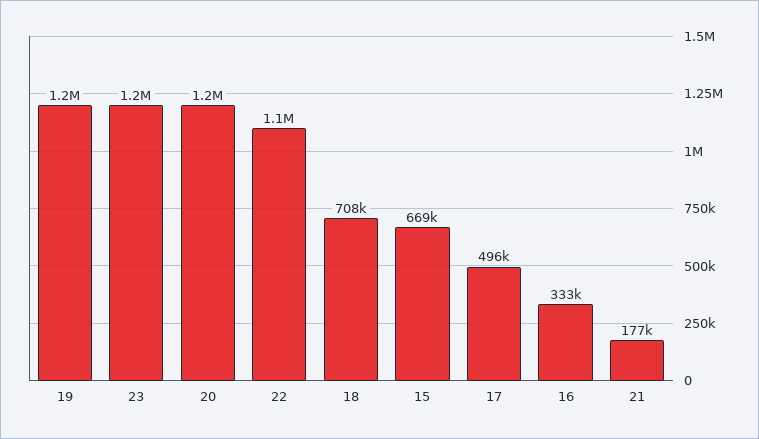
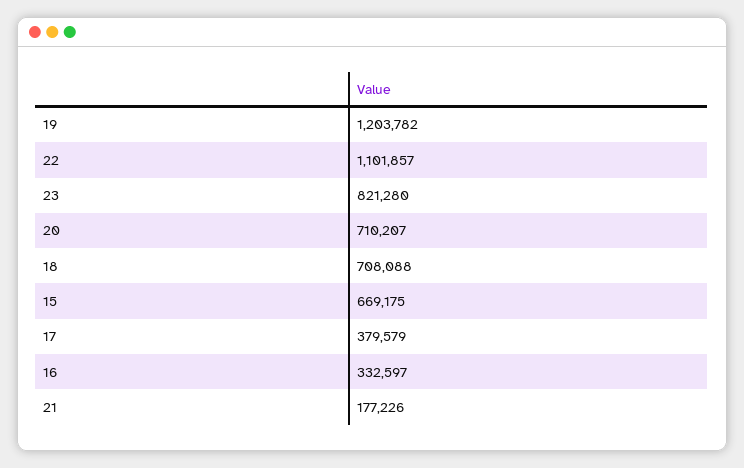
  {
    "19": 1203782,
-   "23": 1200000,
+   "23": 821280,
-   "20": 1200000,
+   "20": 710207,
    "22": 1101857,
    "18": 708088,
    "15": 669175,
-   "17": 496000,
+   "17": 379579,
    "16": 332597,
    "21": 177226
  }

